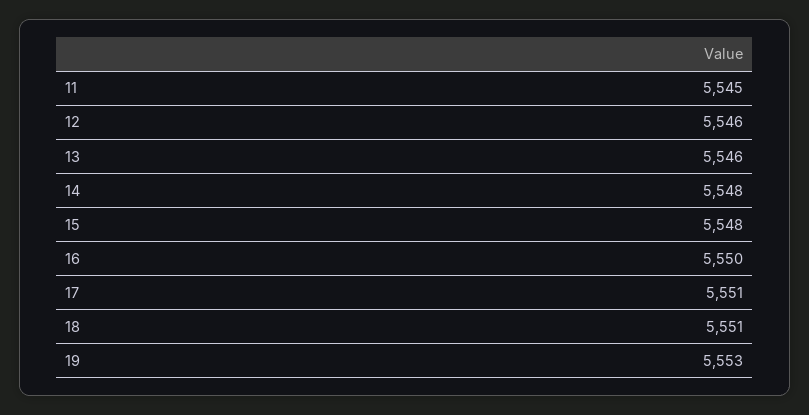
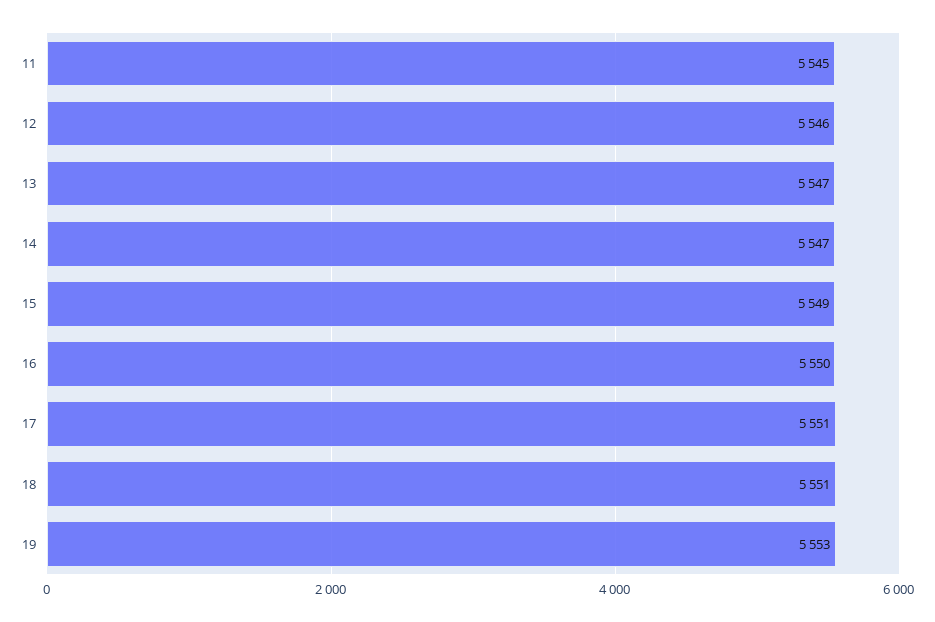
  {
    "11": 5545,
    "12": 5546,
-   "13": 5546,
+   "13": 5547,
-   "14": 5548,
+   "14": 5547,
-   "15": 5548,
+   "15": 5549,
    "16": 5550,
    "17": 5551,
    "18": 5551,
    "19": 5553
  }

